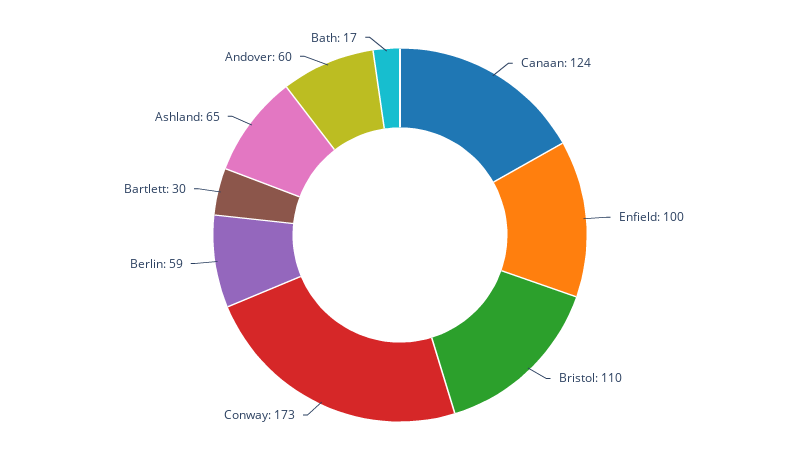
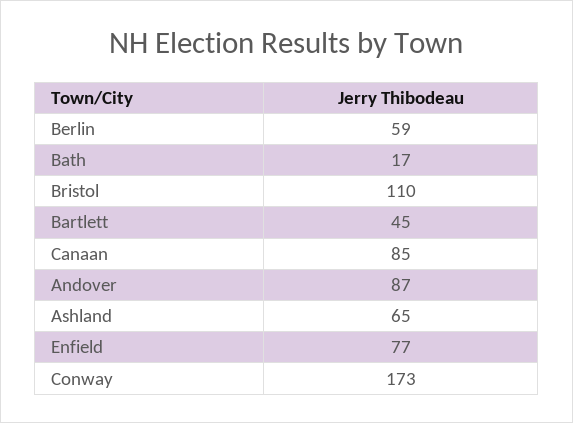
  {
-   "Canaan": 124,
+   "Canaan": 85,
-   "Enfield": 100,
+   "Enfield": 77,
    "Bristol": 110,
    "Conway": 173,
    "Berlin": 59,
-   "Bartlett": 30,
+   "Bartlett": 45,
    "Ashland": 65,
-   "Andover": 60,
+   "Andover": 87,
    "Bath": 17
  }

